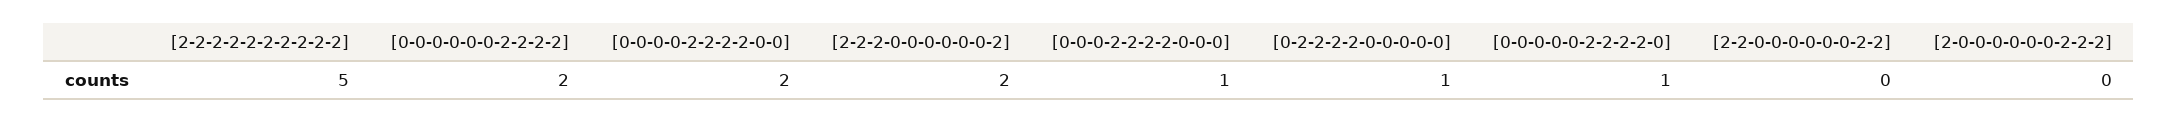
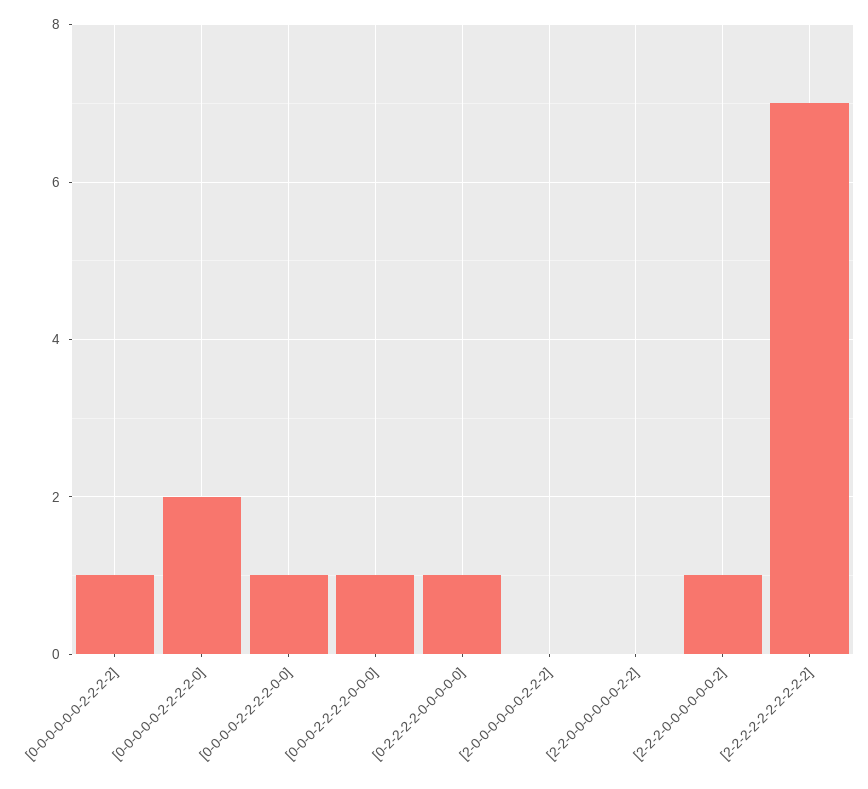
  {
-   "[2-2-2-2-2-2-2-2-2-2]": 5,
+   "[2-2-2-2-2-2-2-2-2-2]": 7,
-   "[0-0-0-0-0-0-2-2-2-2]": 2,
+   "[0-0-0-0-0-0-2-2-2-2]": 1,
-   "[0-0-0-0-2-2-2-2-0-0]": 2,
+   "[0-0-0-0-2-2-2-2-0-0]": 1,
-   "[2-2-2-0-0-0-0-0-0-2]": 2,
+   "[2-2-2-0-0-0-0-0-0-2]": 1,
    "[0-0-0-2-2-2-2-0-0-0]": 1,
    "[0-2-2-2-2-0-0-0-0-0]": 1,
-   "[0-0-0-0-0-2-2-2-2-0]": 1,
+   "[0-0-0-0-0-2-2-2-2-0]": 2,
    "[2-2-0-0-0-0-0-0-2-2]": 0,
    "[2-0-0-0-0-0-0-2-2-2]": 0
  }

